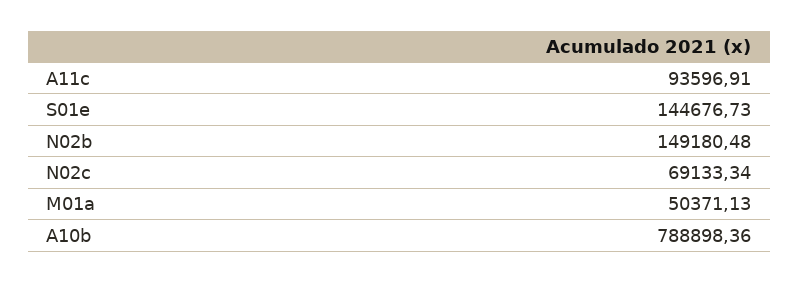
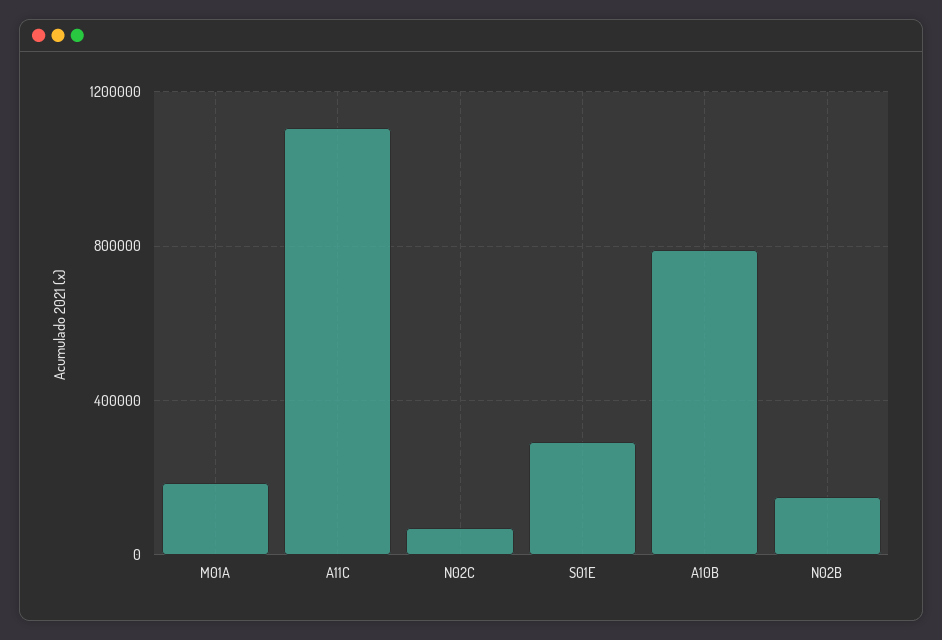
  {
-   "A11c": 93596.91,
+   "A11c": 1100000,
-   "S01e": 144676.73,
+   "S01e": 300000,
    "N02b": 149180.48,
    "N02c": 69133.34,
-   "M01a": 50371.13,
+   "M01a": 200000,
    "A10b": 788898.36
  }

